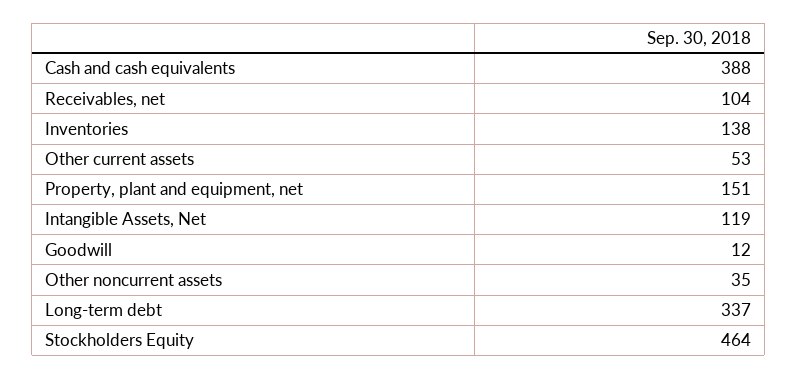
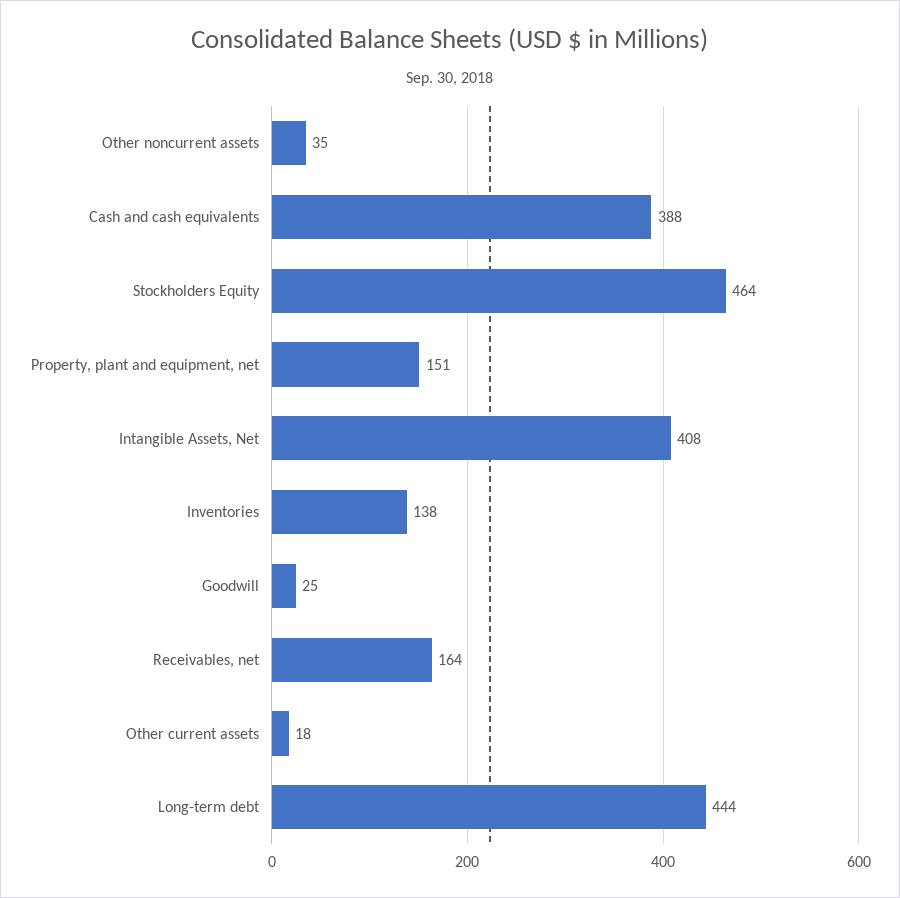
  {
    "Cash and cash equivalents": 388,
-   "Receivables, net": 104,
+   "Receivables, net": 164,
    "Inventories": 138,
-   "Other current assets": 53,
+   "Other current assets": 18,
    "Property, plant and equipment, net": 151,
-   "Intangible Assets, Net": 119,
+   "Intangible Assets, Net": 408,
-   "Goodwill": 12,
+   "Goodwill": 25,
    "Other noncurrent assets": 35,
-   "Long-term debt": 337,
+   "Long-term debt": 444,
    "Stockholders Equity": 464
  }

